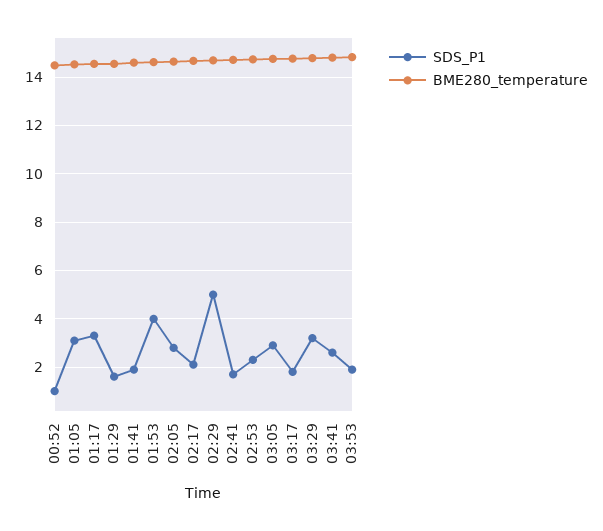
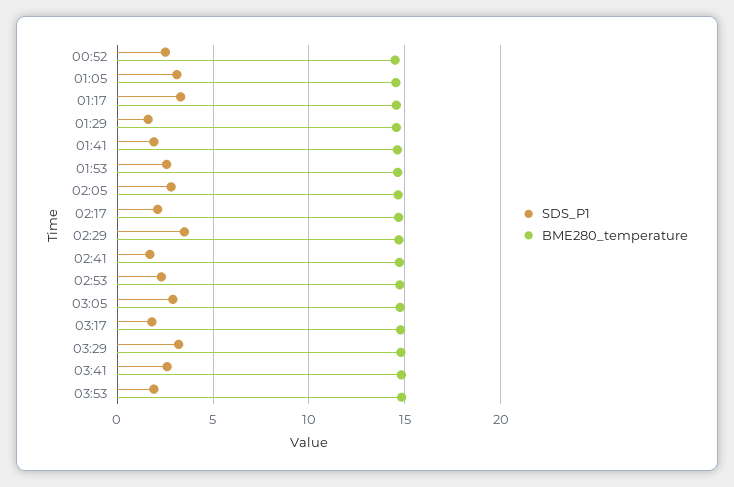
  {
    "SDS_P1": {
-     "00:52": 1,
+     "00:52": 2.5,
      "01:05": 3,
      "01:17": 3.25,
      "01:29": 1.5,
      "01:41": 2,
-     "01:53": 4,
+     "01:53": 2.5,
      "02:05": 2.75,
      "02:17": 2,
-     "02:29": 5,
+     "02:29": 3.5,
      "02:41": 1.75,
      "02:53": 2.25,
      "03:05": 3,
      "03:17": 1.75,
      "03:29": 3.25,
      "03:41": 2.5,
      "03:53": 2
    },
    "BME280_temperature": {
      "00:52": 14.5,
      "01:05": 14.5,
      "01:17": 14.5,
      "01:29": 14.5,
      "01:41": 14.5,
      "01:53": 14.75,
      "02:05": 14.75,
      "02:17": 14.75,
      "02:29": 14.75,
      "02:41": 14.75,
      "02:53": 14.75,
      "03:05": 14.75,
      "03:17": 14.75,
      "03:29": 14.75,
      "03:41": 14.75,
      "03:53": 14.75
    }
  }

